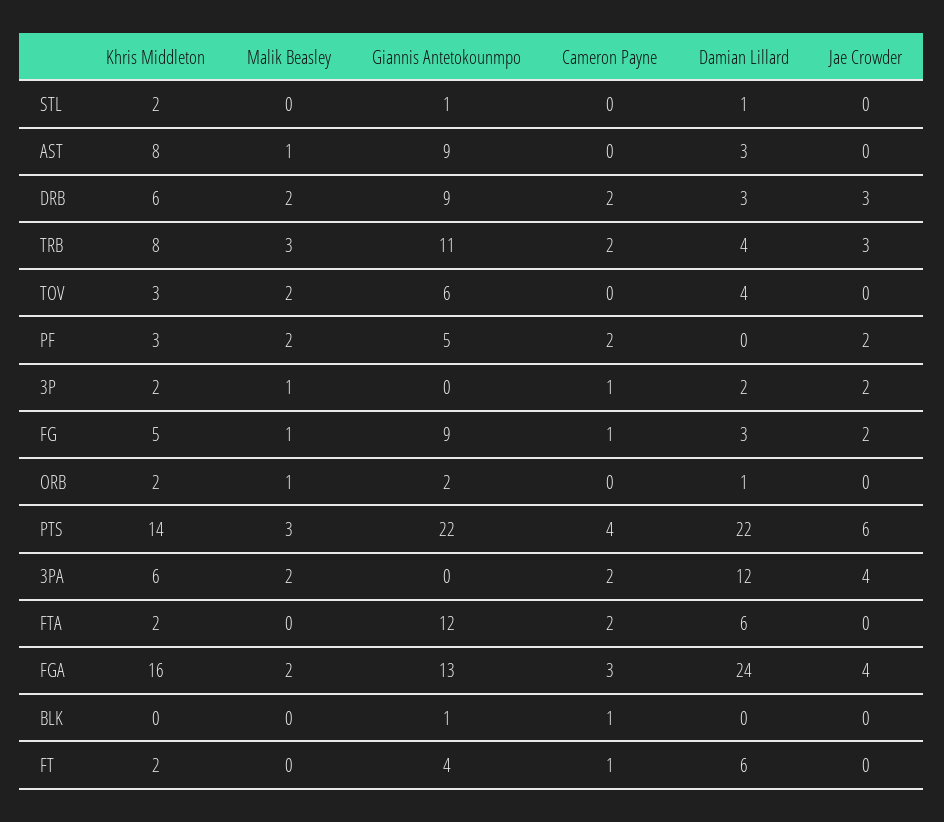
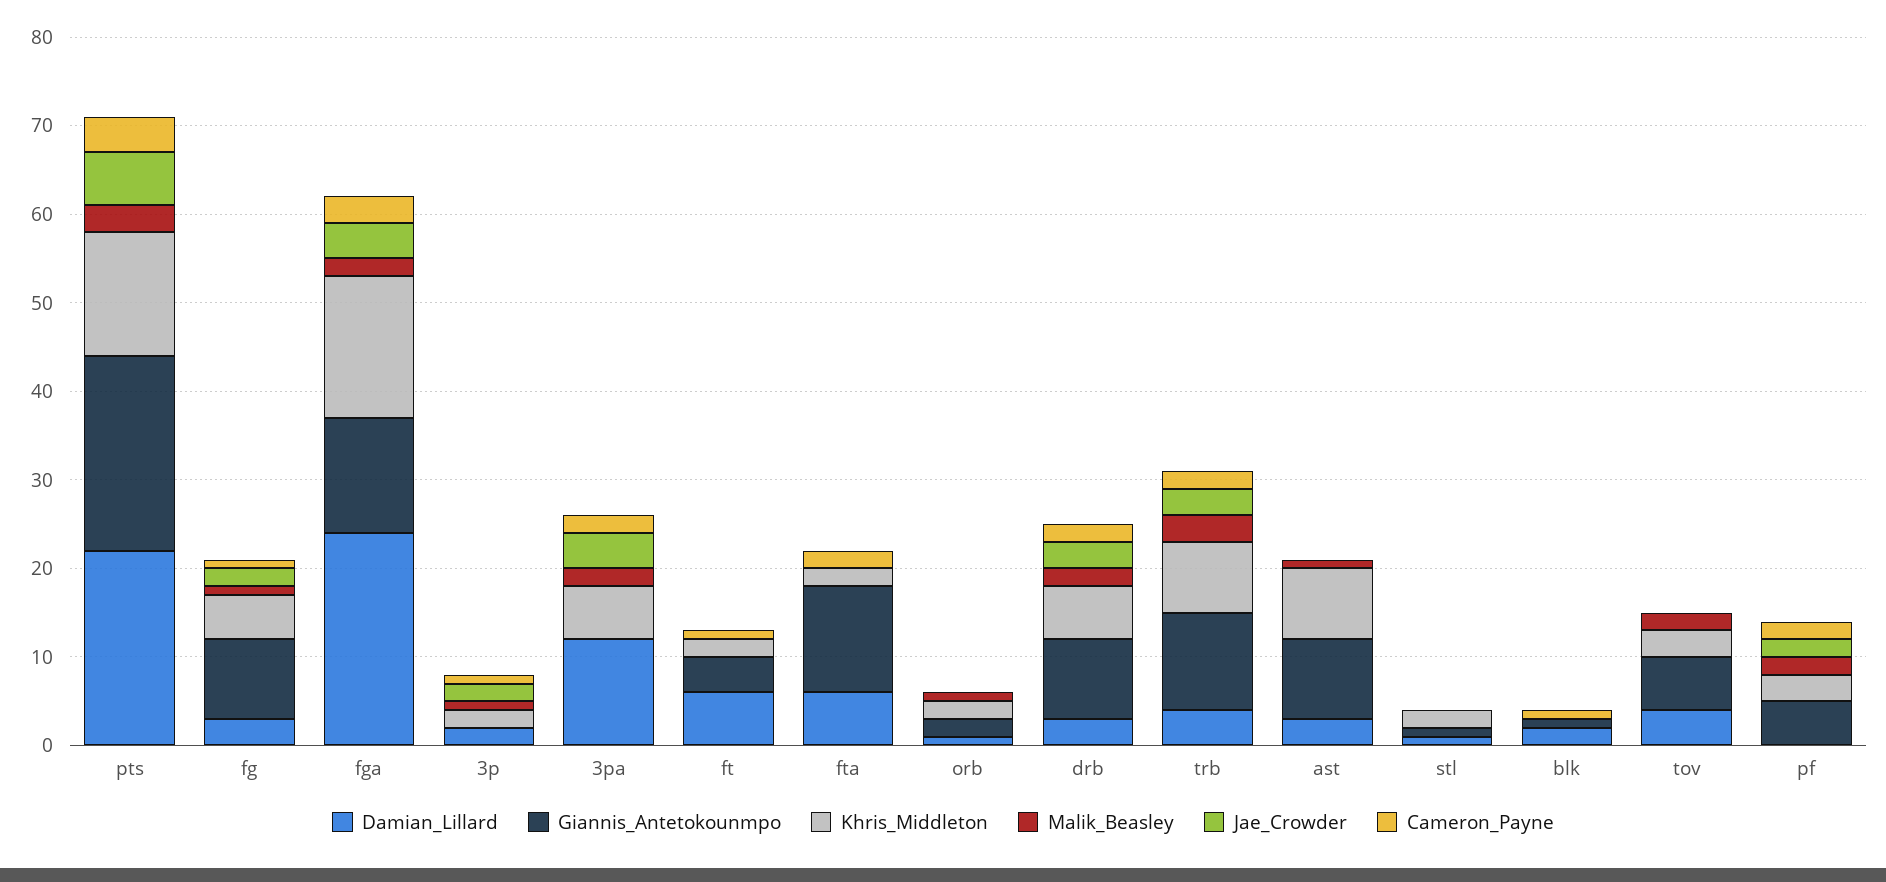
  {
    "Khris Middleton": {
      "STL": 2,
      "AST": 8,
      "DRB": 6,
      "TRB": 8,
      "TOV": 3,
      "PF": 3,
      "3P": 2,
      "FG": 5,
      "ORB": 2,
      "PTS": 14,
      "3PA": 6,
      "FTA": 2,
      "FGA": 16,
      "BLK": 0,
      "FT": 2
    },
    "Malik Beasley": {
      "STL": 0,
      "AST": 1,
      "DRB": 2,
      "TRB": 3,
      "TOV": 2,
      "PF": 2,
      "3P": 1,
      "FG": 1,
      "ORB": 1,
      "PTS": 3,
      "3PA": 2,
      "FTA": 0,
      "FGA": 2,
      "BLK": 0,
      "FT": 0
    },
    "Giannis Antetokounmpo": {
      "STL": 1,
      "AST": 9,
      "DRB": 9,
      "TRB": 11,
      "TOV": 6,
      "PF": 5,
      "3P": 0,
      "FG": 9,
      "ORB": 2,
      "PTS": 22,
      "3PA": 0,
      "FTA": 12,
      "FGA": 13,
      "BLK": 1,
      "FT": 4
    },
    "Cameron Payne": {
      "STL": 0,
      "AST": 0,
      "DRB": 2,
      "TRB": 2,
      "TOV": 0,
      "PF": 2,
      "3P": 1,
      "FG": 1,
      "ORB": 0,
      "PTS": 4,
      "3PA": 2,
      "FTA": 2,
      "FGA": 3,
      "BLK": 1,
      "FT": 1
    },
    "Damian Lillard": {
      "STL": 1,
      "AST": 3,
      "DRB": 3,
      "TRB": 4,
      "TOV": 4,
      "PF": 0,
      "3P": 2,
      "FG": 3,
      "ORB": 1,
      "PTS": 22,
      "3PA": 12,
      "FTA": 6,
      "FGA": 24,
-     "BLK": 0,
+     "BLK": 2,
      "FT": 6
    },
    "Jae Crowder": {
      "STL": 0,
      "AST": 0,
      "DRB": 3,
      "TRB": 3,
      "TOV": 0,
      "PF": 2,
      "3P": 2,
      "FG": 2,
      "ORB": 0,
      "PTS": 6,
      "3PA": 4,
      "FTA": 0,
      "FGA": 4,
      "BLK": 0,
      "FT": 0
    }
  }

